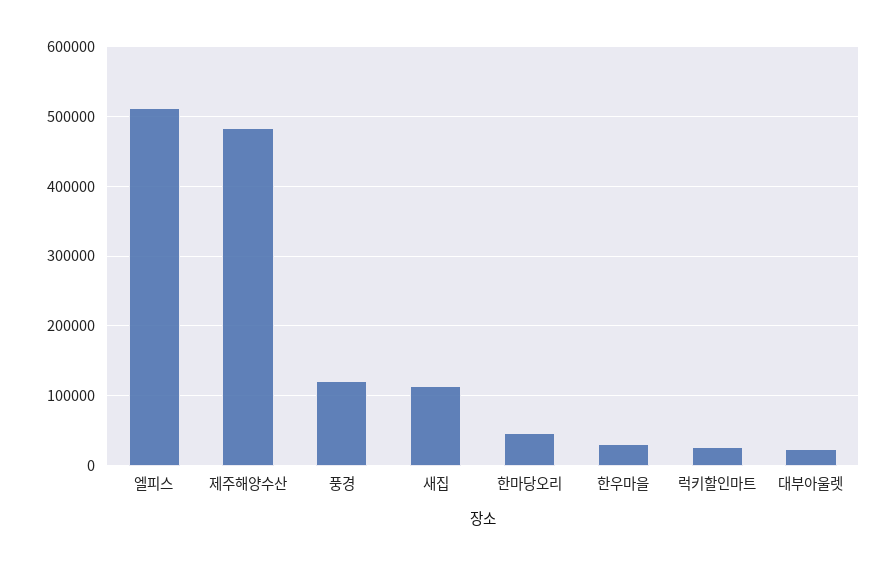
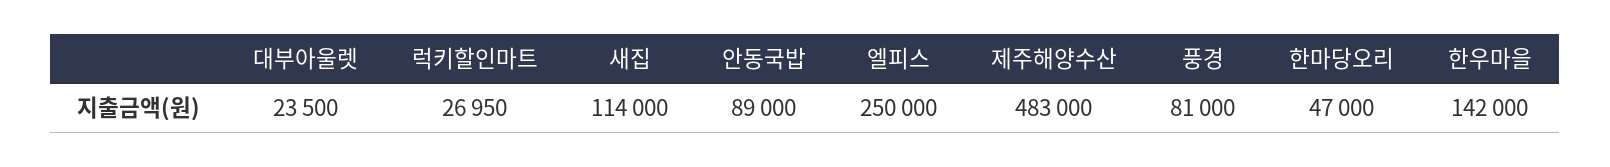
  {
-   "엘피스": 510000,
+   "엘피스": 250000,
    "제주해양수산": 483000,
-   "풍경": 120000,
+   "풍경": 81000,
    "새집": 114000,
    "한마당오리": 47000,
-   "한우마을": 30000,
+   "한우마을": 142000,
    "럭키할인마트": 26950,
-   "대부아울렛": 23500
+   "대부아울렛": 23500,
+   "안동국밥": 89000
  }

